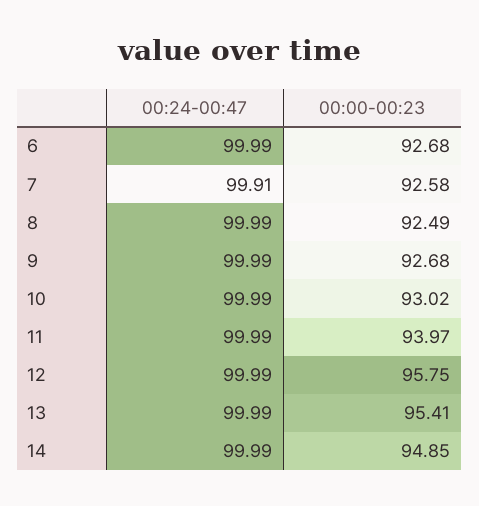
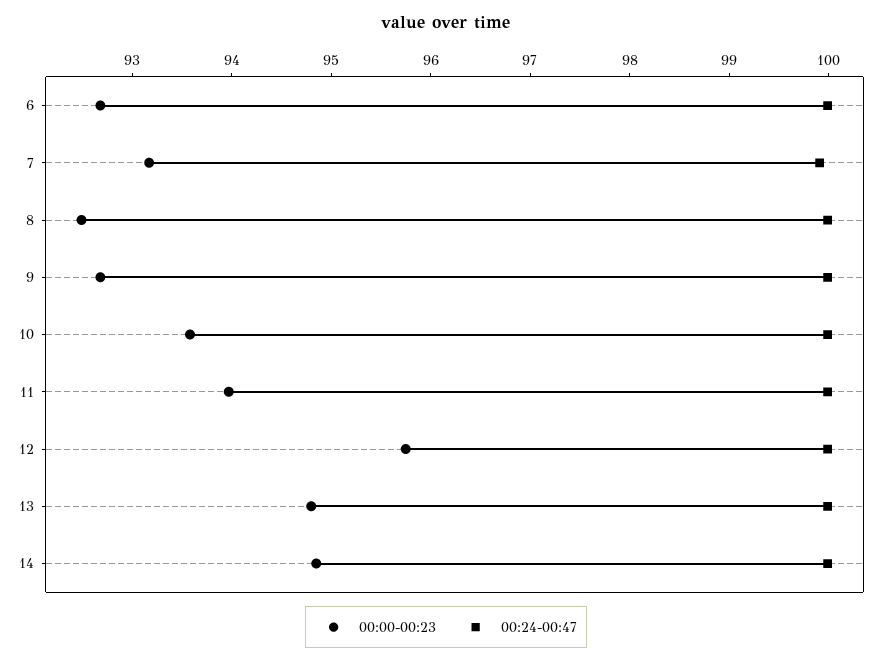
  {
    "00:24-00:47": {
      "6": 99.99,
      "7": 99.91,
      "8": 99.99,
      "9": 99.99,
      "10": 99.99,
      "11": 99.99,
      "12": 99.99,
      "13": 99.99,
      "14": 99.99
    },
    "00:00-00:23": {
      "6": 92.68,
-     "7": 92.58,
+     "7": 93.2,
      "8": 92.49,
      "9": 92.68,
-     "10": 93.02,
+     "10": 93.6,
      "11": 93.97,
      "12": 95.75,
-     "13": 95.41,
+     "13": 94.8,
      "14": 94.85
    }
  }

